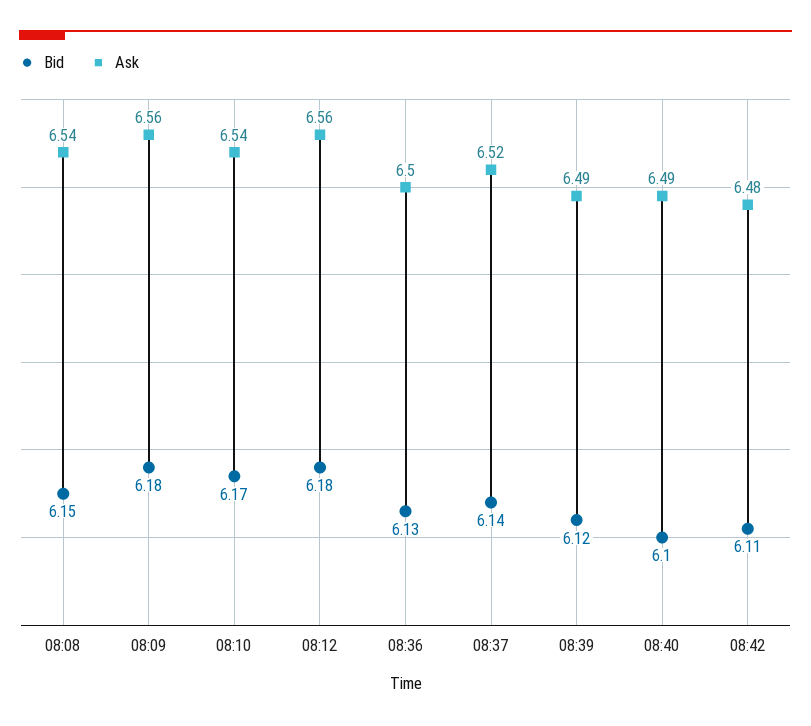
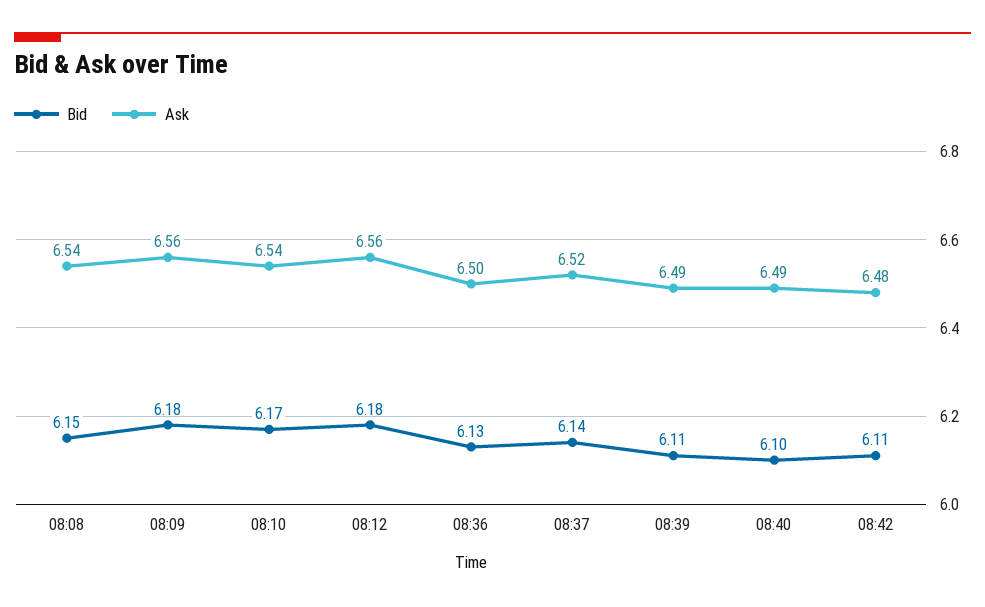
  {
    "Bid": {
      "08:08": 6.15,
      "08:09": 6.18,
      "08:10": 6.17,
      "08:12": 6.18,
      "08:36": 6.13,
      "08:37": 6.14,
-     "08:39": 6.12,
+     "08:39": 6.11,
      "08:40": 6.1,
      "08:42": 6.11
    },
    "Ask": {
      "08:08": 6.54,
      "08:09": 6.56,
      "08:10": 6.54,
      "08:12": 6.56,
      "08:36": 6.5,
      "08:37": 6.52,
      "08:39": 6.49,
      "08:40": 6.49,
      "08:42": 6.48
    }
  }

